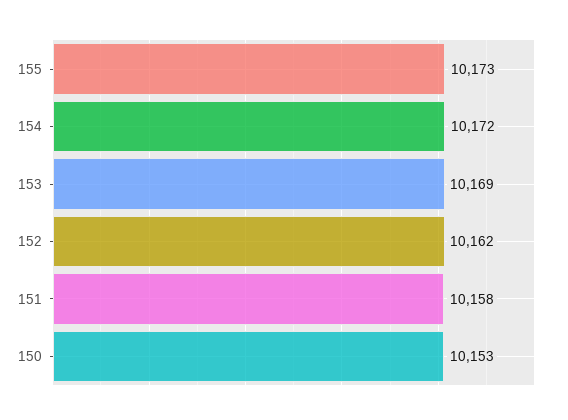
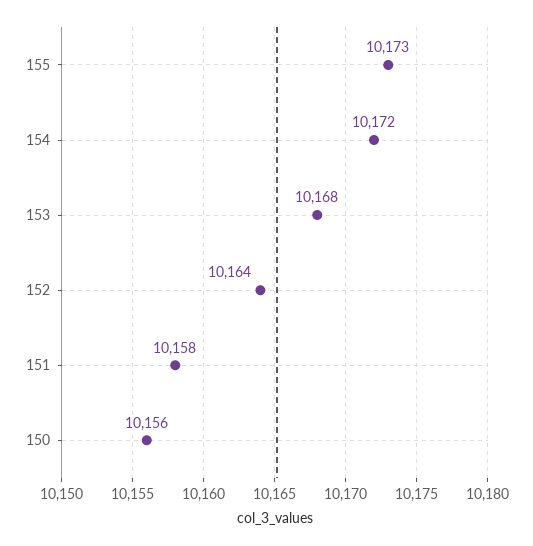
  {
    "155": 10173,
    "154": 10172,
-   "153": 10169,
+   "153": 10168,
-   "152": 10162,
+   "152": 10164,
    "151": 10158,
-   "150": 10153
+   "150": 10156
  }

